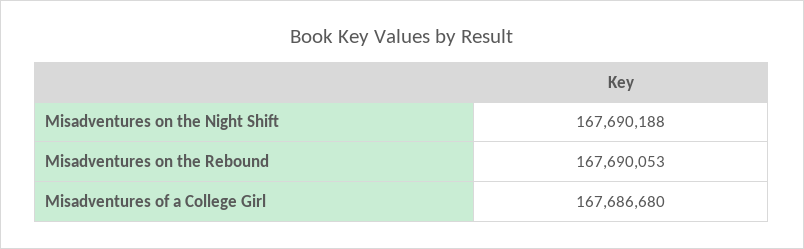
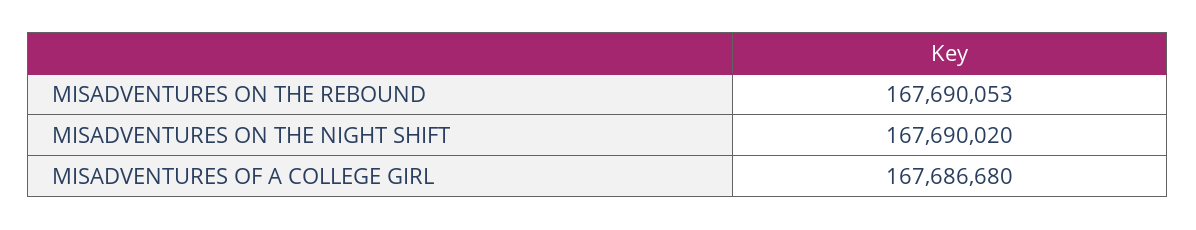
  {
-   "Misadventures on the Night Shift": 167690188,
+   "Misadventures on the Night Shift": 167690020,
    "Misadventures on the Rebound": 167690053,
    "Misadventures of a College Girl": 167686680
  }

